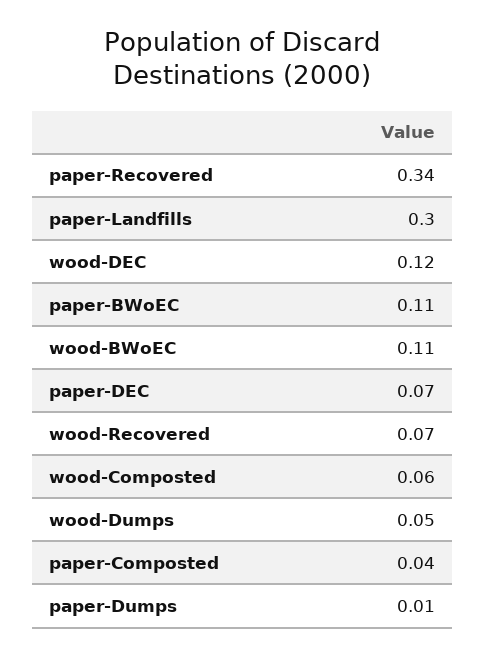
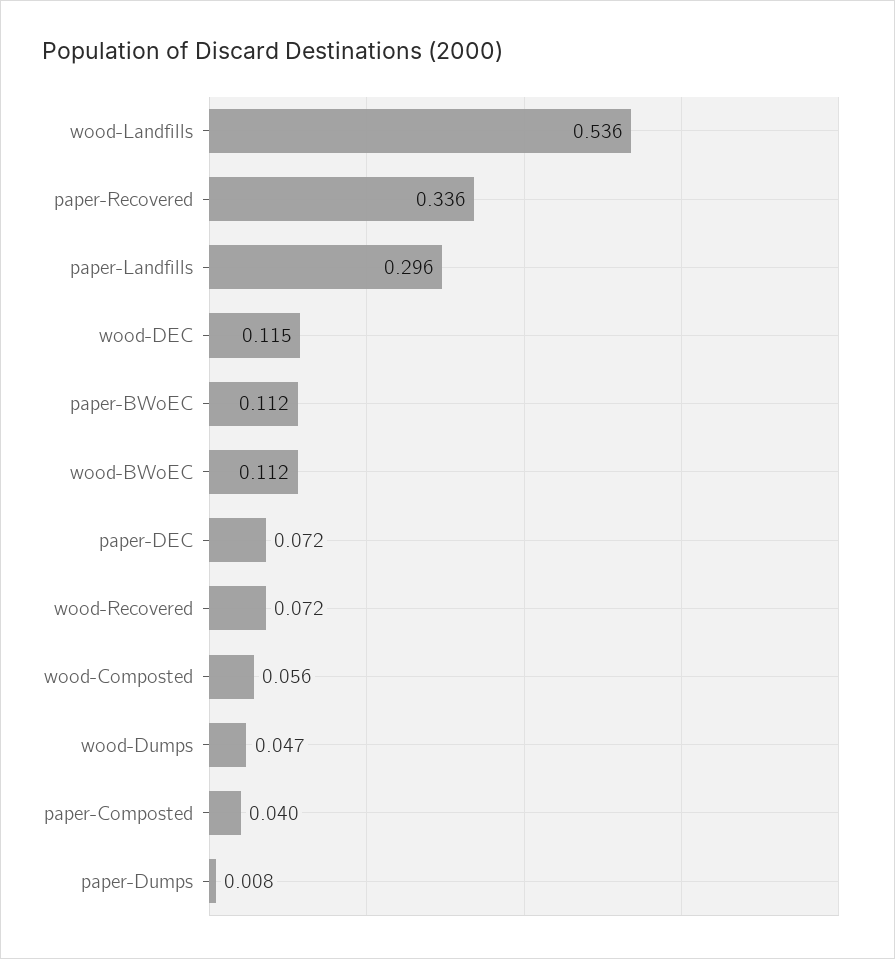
  {
    "paper-Recovered": 0.336,
    "paper-Landfills": 0.296,
    "wood-DEC": 0.115,
    "paper-BWoEC": 0.112,
    "wood-BWoEC": 0.112,
    "paper-DEC": 0.072,
    "wood-Recovered": 0.072,
    "wood-Composted": 0.056,
    "wood-Dumps": 0.047,
    "paper-Composted": 0.04,
-   "paper-Dumps": 0.008
+   "paper-Dumps": 0.008,
+   "wood-Landfills": 0.536
  }

